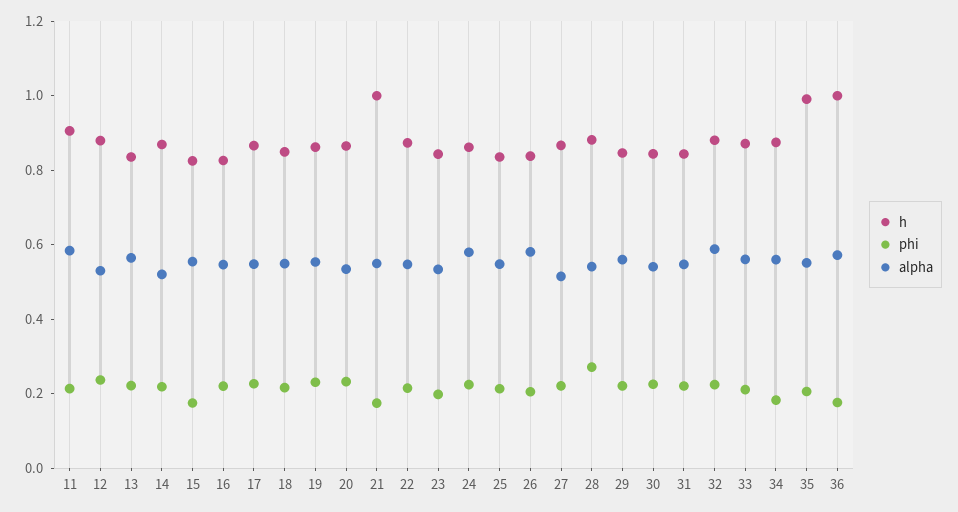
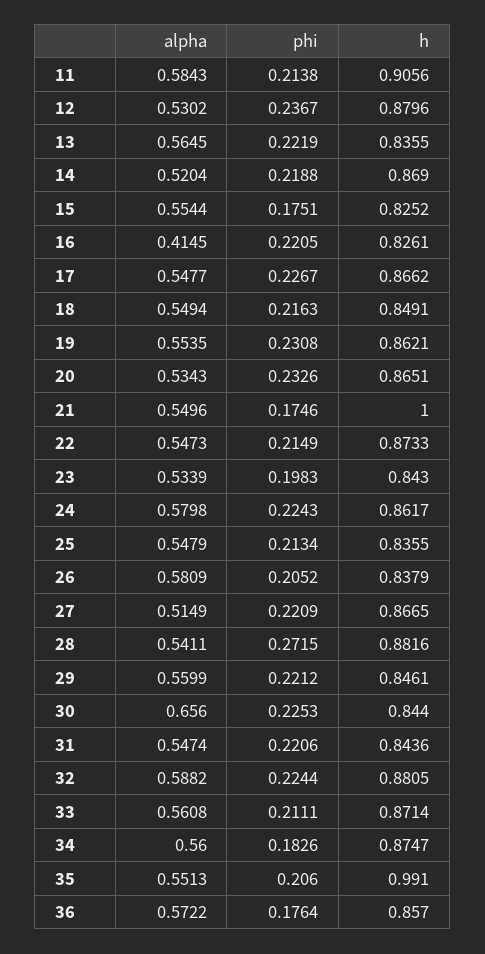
  {
    "h": {
      "11": 0.9056,
      "12": 0.8796,
      "13": 0.8355,
      "14": 0.869,
      "15": 0.8252,
      "16": 0.8261,
      "17": 0.8662,
      "18": 0.8491,
      "19": 0.8621,
      "20": 0.8651,
      "21": 1,
      "22": 0.8733,
      "23": 0.843,
      "24": 0.8617,
      "25": 0.8355,
      "26": 0.8379,
      "27": 0.8665,
      "28": 0.8816,
      "29": 0.8461,
      "30": 0.844,
      "31": 0.8436,
      "32": 0.8805,
      "33": 0.8714,
      "34": 0.8747,
      "35": 0.991,
-     "36": 1
+     "36": 0.857
    },
    "phi": {
      "11": 0.2138,
      "12": 0.2367,
      "13": 0.2219,
      "14": 0.2188,
      "15": 0.1751,
      "16": 0.2205,
      "17": 0.2267,
      "18": 0.2163,
      "19": 0.2308,
      "20": 0.2326,
      "21": 0.1746,
      "22": 0.2149,
      "23": 0.1983,
      "24": 0.2243,
      "25": 0.2134,
      "26": 0.2052,
      "27": 0.2209,
      "28": 0.2715,
      "29": 0.2212,
      "30": 0.2253,
      "31": 0.2206,
      "32": 0.2244,
      "33": 0.2111,
      "34": 0.1826,
      "35": 0.206,
      "36": 0.1764
    },
    "alpha": {
      "11": 0.5843,
      "12": 0.5302,
      "13": 0.5645,
      "14": 0.5204,
      "15": 0.5544,
-     "16": 0.55,
+     "16": 0.4145,
      "17": 0.5477,
      "18": 0.5494,
      "19": 0.5535,
      "20": 0.5343,
      "21": 0.5496,
      "22": 0.5473,
      "23": 0.5339,
      "24": 0.5798,
      "25": 0.5479,
      "26": 0.5809,
      "27": 0.5149,
      "28": 0.5411,
      "29": 0.5599,
-     "30": 0.55,
+     "30": 0.656,
      "31": 0.5474,
      "32": 0.5882,
      "33": 0.5608,
      "34": 0.56,
      "35": 0.5513,
      "36": 0.5722
    }
  }

